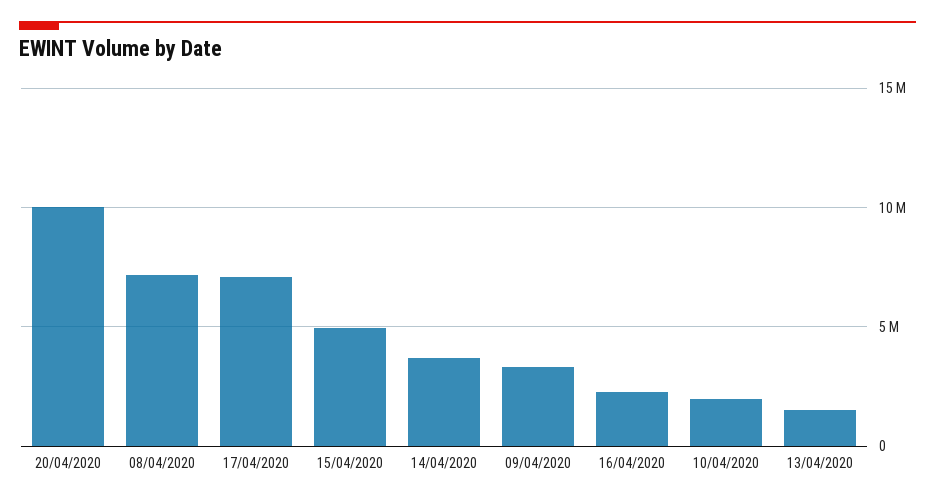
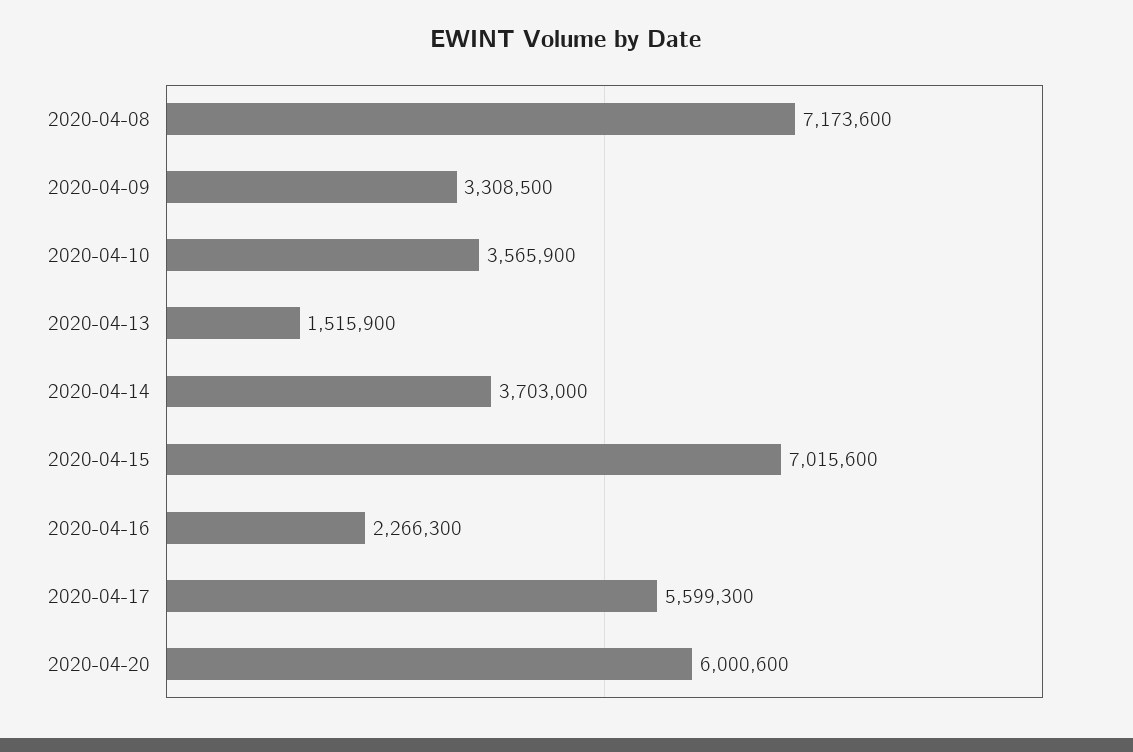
  {
-   "20/04/2020": 10000000,
+   "20/04/2020": 6000600,
    "08/04/2020": 7173600,
-   "17/04/2020": 7000000,
+   "17/04/2020": 5599300,
-   "15/04/2020": 5000000,
+   "15/04/2020": 7015600,
    "14/04/2020": 3703000,
    "09/04/2020": 3308500,
    "16/04/2020": 2266300,
-   "10/04/2020": 2000000,
+   "10/04/2020": 3565900,
    "13/04/2020": 1515900
  }

